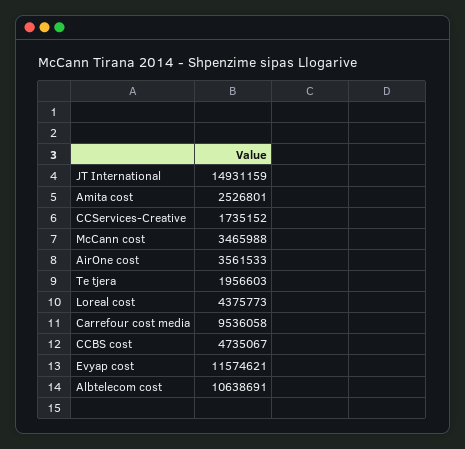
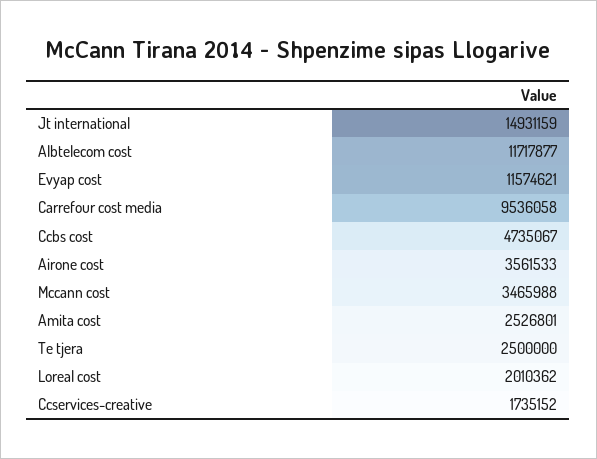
  {
    "JT International": 14931159,
    "Amita cost": 2526801,
    "CCServices-Creative": 1735152,
    "McCann cost": 3465988,
    "AirOne cost": 3561533,
-   "Te tjera": 1956603,
+   "Te tjera": 2500000,
-   "Loreal cost": 4375773,
+   "Loreal cost": 2010362,
    "Carrefour cost media": 9536058,
    "CCBS cost": 4735067,
    "Evyap cost": 11574621,
-   "Albtelecom cost": 10638691
+   "Albtelecom cost": 11717877
  }

